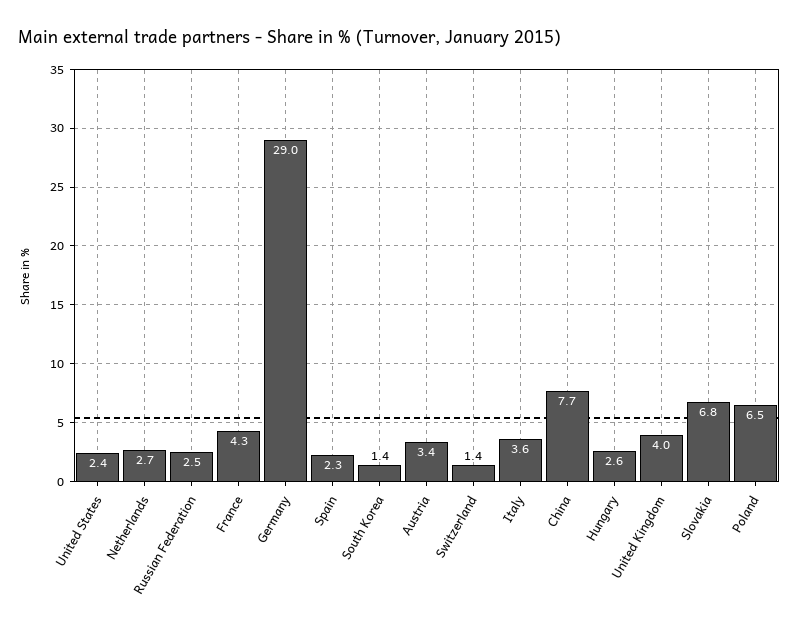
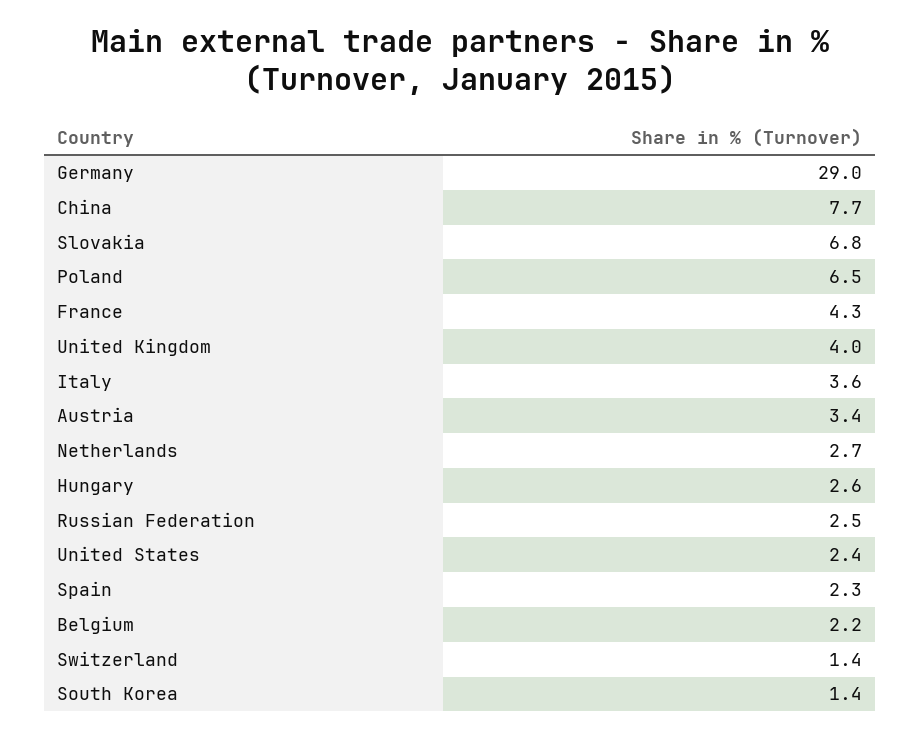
  {
    "United States": 2.4,
    "Netherlands": 2.7,
    "Russian Federation": 2.5,
    "France": 4.3,
    "Germany": 29,
    "Spain": 2.3,
    "South Korea": 1.4,
    "Austria": 3.4,
    "Switzerland": 1.4,
    "Italy": 3.6,
    "China": 7.7,
    "Hungary": 2.6,
    "United Kingdom": 4,
    "Slovakia": 6.8,
-   "Poland": 6.5
+   "Poland": 6.5,
+   "Belgium": 2.2
  }

